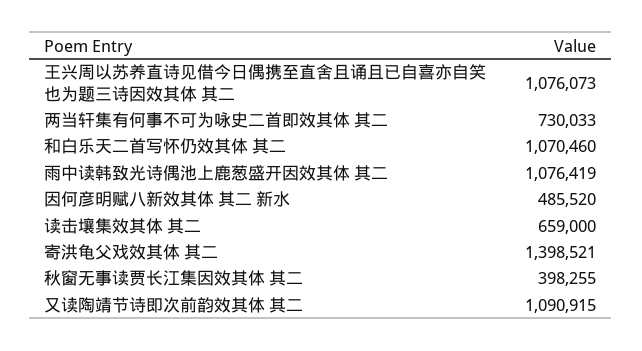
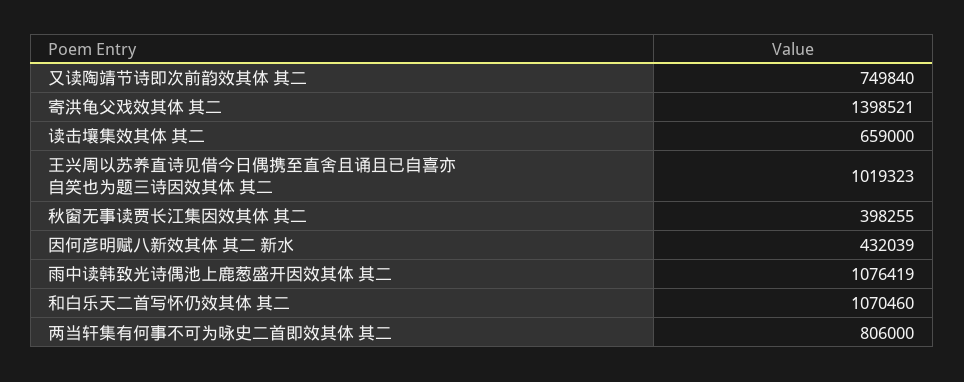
  {
-   "王兴周以苏养直诗见借今日偶携至直舍且诵且已自喜亦自笑也为题三诗因效其体 其二": 1076073,
+   "王兴周以苏养直诗见借今日偶携至直舍且诵且已自喜亦自笑也为题三诗因效其体 其二": 1019323,
-   "两当轩集有何事不可为咏史二首即效其体 其二": 730033,
+   "两当轩集有何事不可为咏史二首即效其体 其二": 806000,
    "和白乐天二首写怀仍效其体 其二": 1070460,
    "雨中读韩致光诗偶池上鹿葱盛开因效其体 其二": 1076419,
-   "因何彦明赋八新效其体 其二 新水": 485520,
+   "因何彦明赋八新效其体 其二 新水": 432039,
    "读击壤集效其体 其二": 659000,
    "寄洪龟父戏效其体 其二": 1398521,
    "秋窗无事读贾长江集因效其体 其二": 398255,
-   "又读陶靖节诗即次前韵效其体 其二": 1090915
+   "又读陶靖节诗即次前韵效其体 其二": 749840
  }

